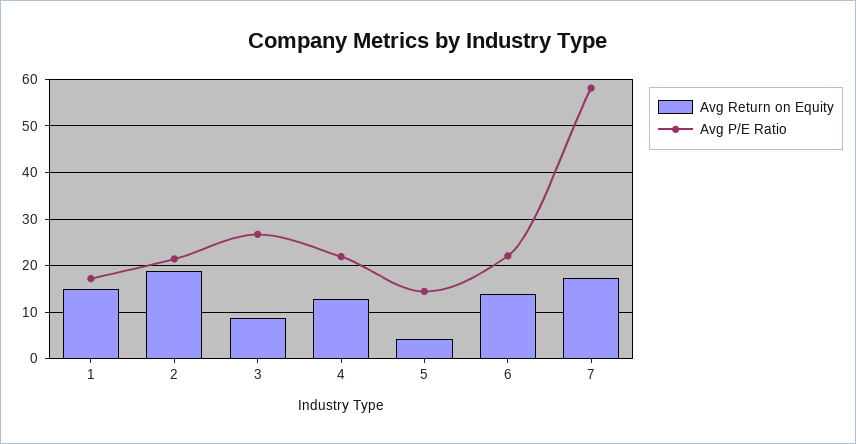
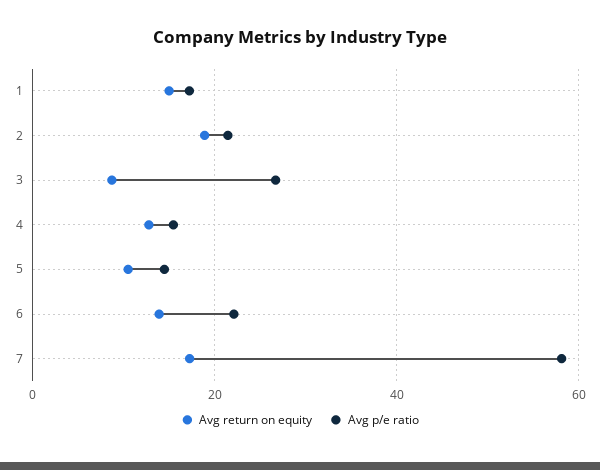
  {
    "Avg Return on Equity": {
      "1": 14,
      "2": 18,
      "3": 8,
      "4": 12,
-     "5": 4,
+     "5": 10,
      "6": 14,
      "7": 18
    },
    "Avg P/E Ratio": {
      "1": 18,
      "2": 22,
      "3": 26,
-     "4": 22,
+     "4": 16,
      "5": 14,
      "6": 22,
      "7": 58
    }
  }

